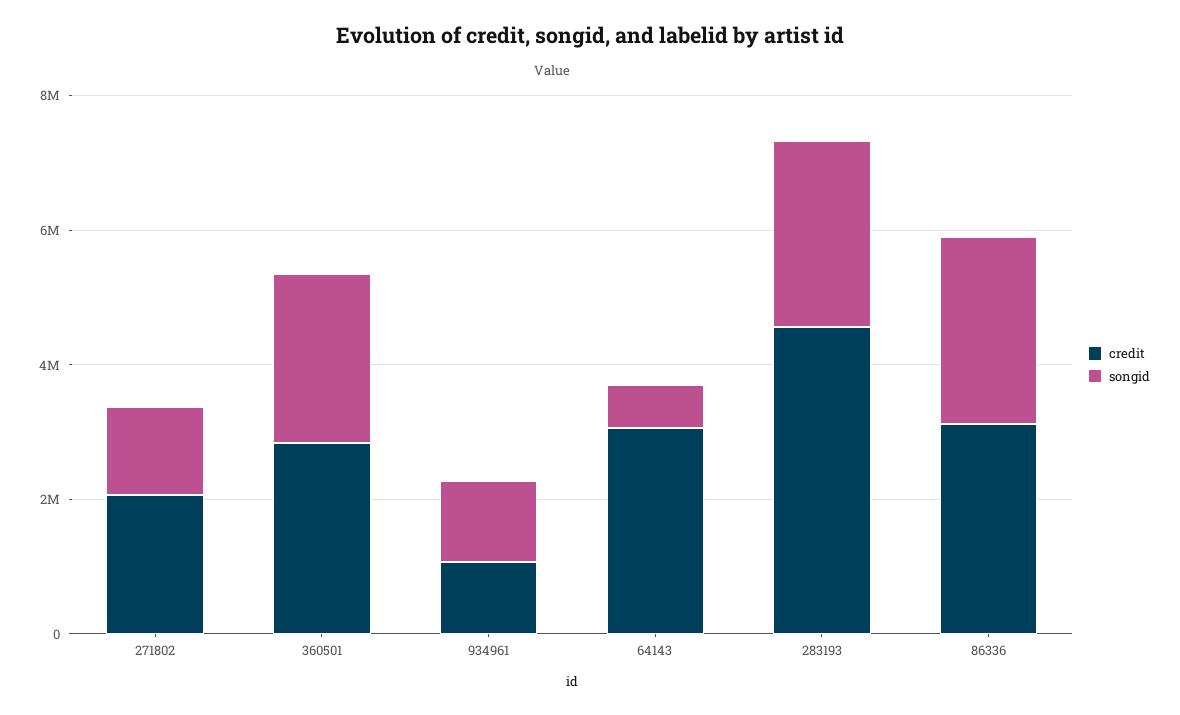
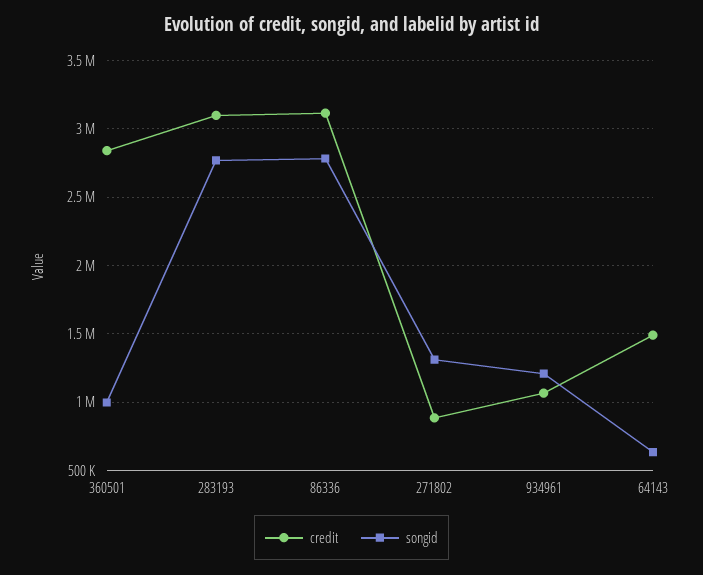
  {
    "credit": {
-     "271802": 2000000,
+     "271802": 900000,
      "360501": 2850000,
      "934961": 1050000,
-     "64143": 3000000,
+     "64143": 1500000,
-     "283193": 4500000,
+     "283193": 3100000,
      "86336": 3100000
    },
    "songid": {
      "271802": 1300000,
-     "360501": 2500000,
+     "360501": 1000000,
      "934961": 1200000,
      "64143": 650000,
      "283193": 2750000,
      "86336": 2800000
    }
  }

